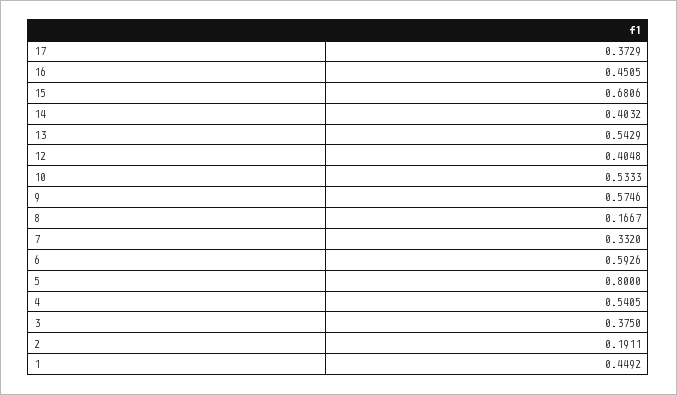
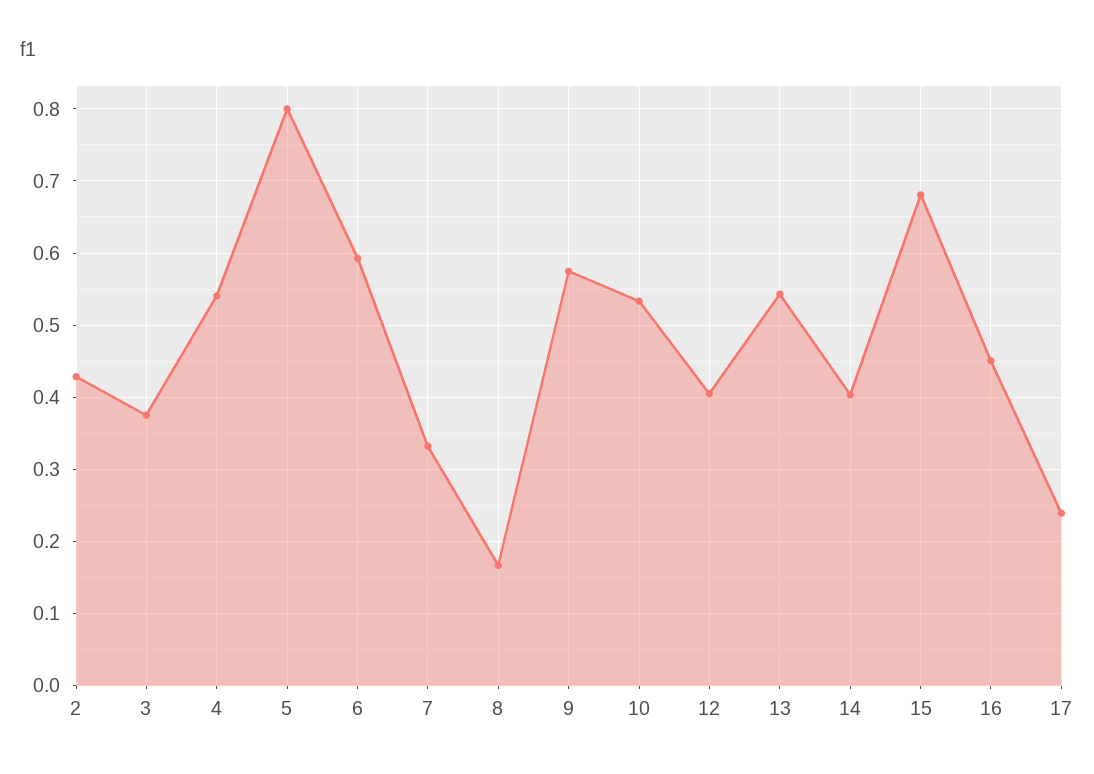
  {
-   "17": 0.3729,
+   "17": 0.24,
    "16": 0.4505,
    "15": 0.6806,
    "14": 0.4032,
    "13": 0.5429,
    "12": 0.4048,
    "10": 0.5333,
    "9": 0.5746,
    "8": 0.1667,
    "7": 0.332,
    "6": 0.5926,
    "5": 0.8,
    "4": 0.5405,
    "3": 0.375,
-   "2": 0.1911,
+   "2": 0.43
-   "1": 0.4492
  }

